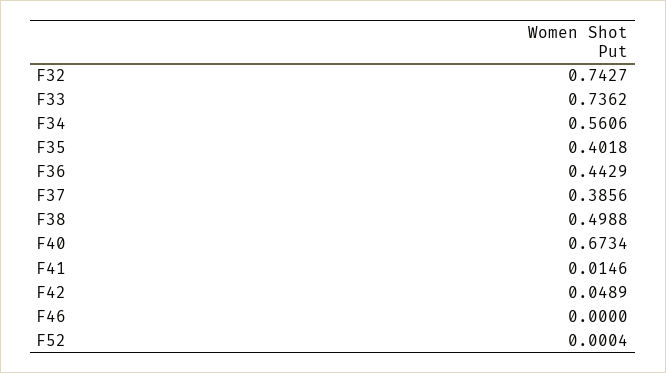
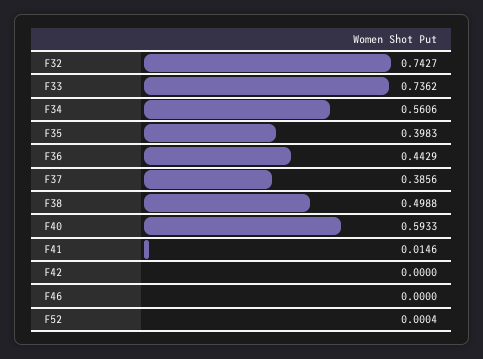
  {
    "F32": 0.7427,
    "F33": 0.7362,
    "F34": 0.5606,
-   "F35": 0.4018,
+   "F35": 0.3983,
    "F36": 0.4429,
    "F37": 0.3856,
    "F38": 0.4988,
-   "F40": 0.6734,
+   "F40": 0.5933,
    "F41": 0.0146,
-   "F42": 0.0489,
+   "F42": 0,
    "F46": 0,
    "F52": 0.0004
  }

